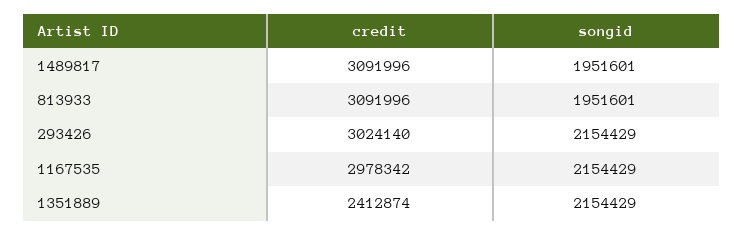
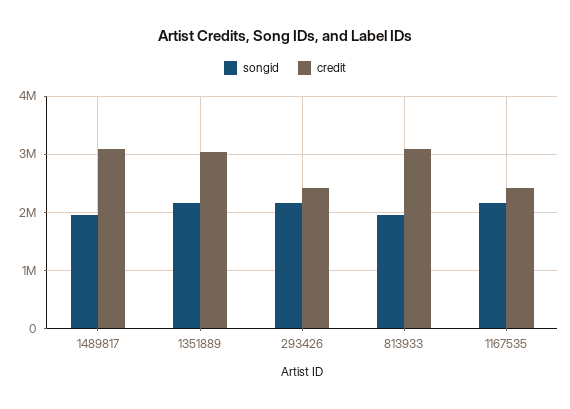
  {
    "credit": {
      "1489817": 3091996,
      "813933": 3091996,
-     "293426": 3024140,
+     "293426": 2400000,
-     "1167535": 2978342,
+     "1167535": 2400000,
-     "1351889": 2412874
+     "1351889": 3000000
    },
    "songid": {
      "1489817": 1951601,
      "813933": 1951601,
      "293426": 2154429,
      "1167535": 2154429,
      "1351889": 2154429
    }
  }

